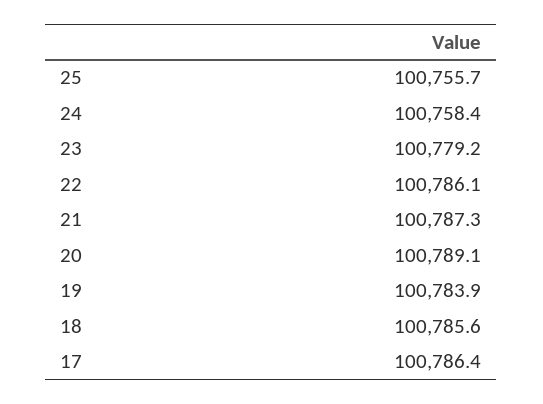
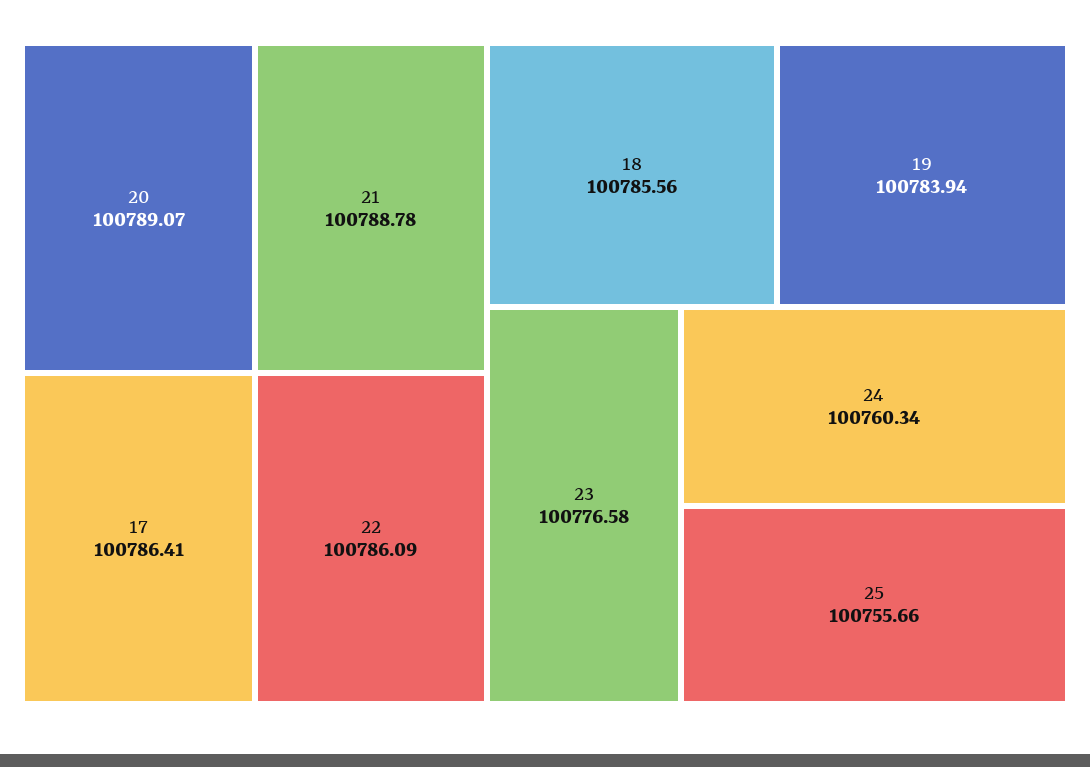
  {
    "25": 100755.66,
-   "24": 100758.4,
+   "24": 100760.34,
-   "23": 100779.2,
+   "23": 100776.58,
    "22": 100786.09,
-   "21": 100787.3,
+   "21": 100788.78,
    "20": 100789.07,
    "19": 100783.94,
    "18": 100785.56,
    "17": 100786.41
  }

